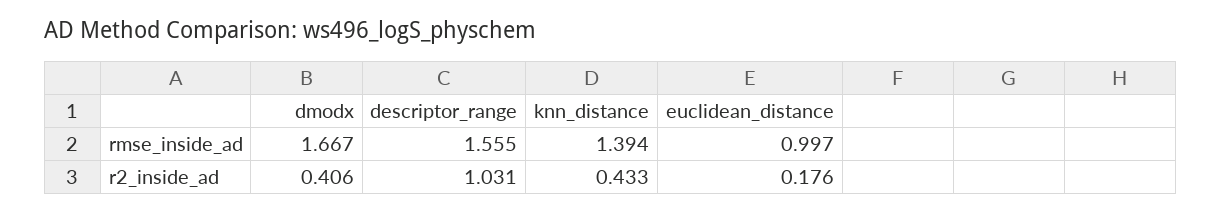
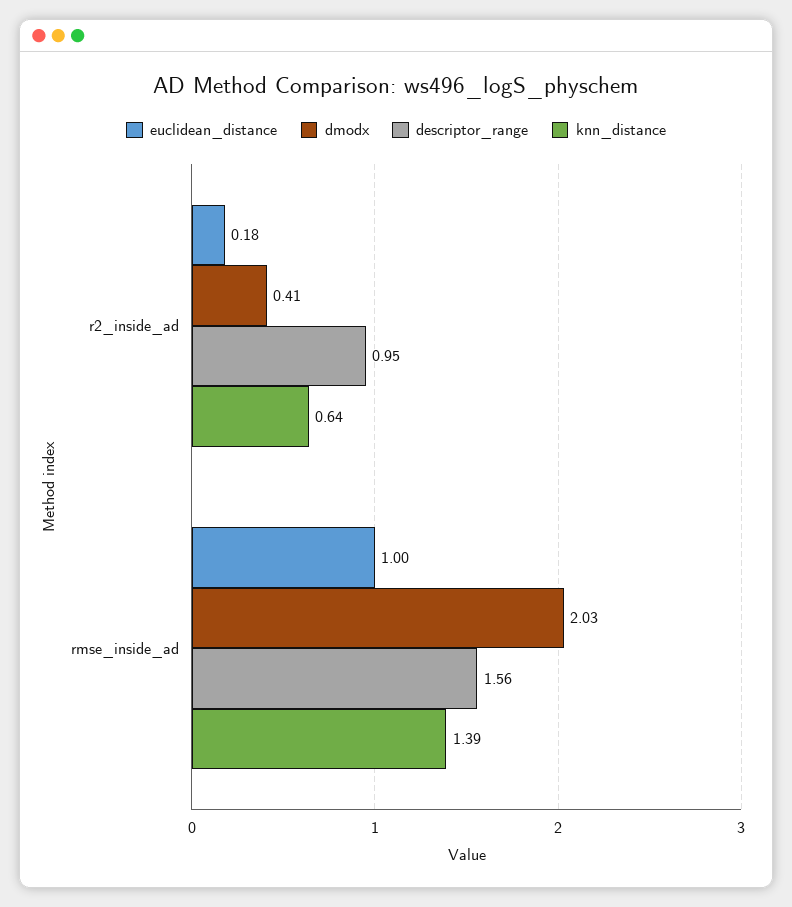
  {
    "dmodx": {
-     "rmse_inside_ad": 1.667,
+     "rmse_inside_ad": 2.03,
      "r2_inside_ad": 0.406
    },
    "descriptor_range": {
      "rmse_inside_ad": 1.555,
-     "r2_inside_ad": 1.031
+     "r2_inside_ad": 0.95
    },
    "knn_distance": {
      "rmse_inside_ad": 1.394,
-     "r2_inside_ad": 0.433
+     "r2_inside_ad": 0.64
    },
    "euclidean_distance": {
      "rmse_inside_ad": 0.997,
      "r2_inside_ad": 0.176
    }
  }

